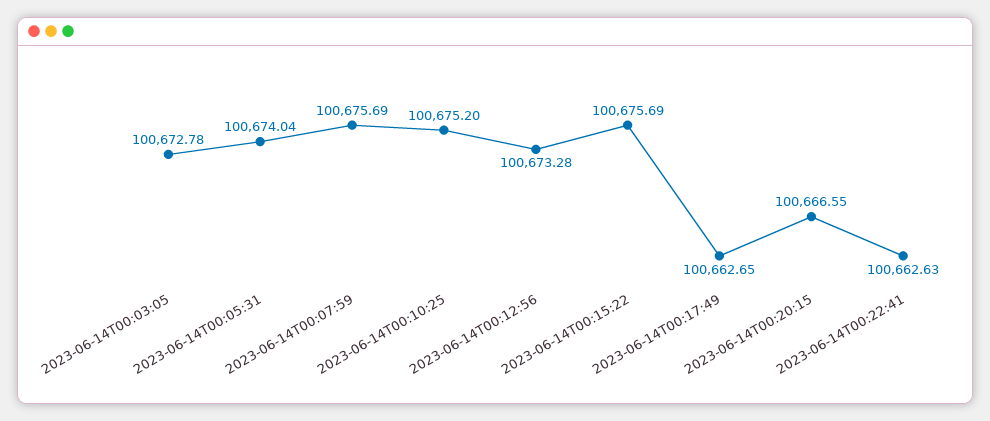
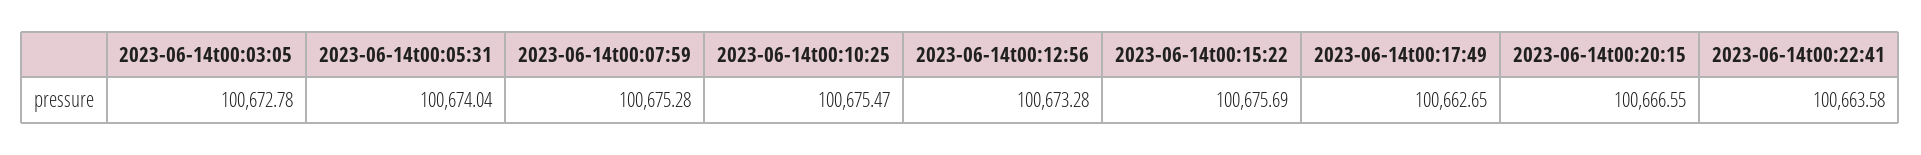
  {
    "2023-06-14T00:03:05": 100672.78,
    "2023-06-14T00:05:31": 100674.04,
-   "2023-06-14T00:07:59": 100675.69,
+   "2023-06-14T00:07:59": 100675.28,
-   "2023-06-14T00:10:25": 100675.2,
+   "2023-06-14T00:10:25": 100675.47,
    "2023-06-14T00:12:56": 100673.28,
    "2023-06-14T00:15:22": 100675.69,
    "2023-06-14T00:17:49": 100662.65,
    "2023-06-14T00:20:15": 100666.55,
-   "2023-06-14T00:22:41": 100662.63
+   "2023-06-14T00:22:41": 100663.58
  }

